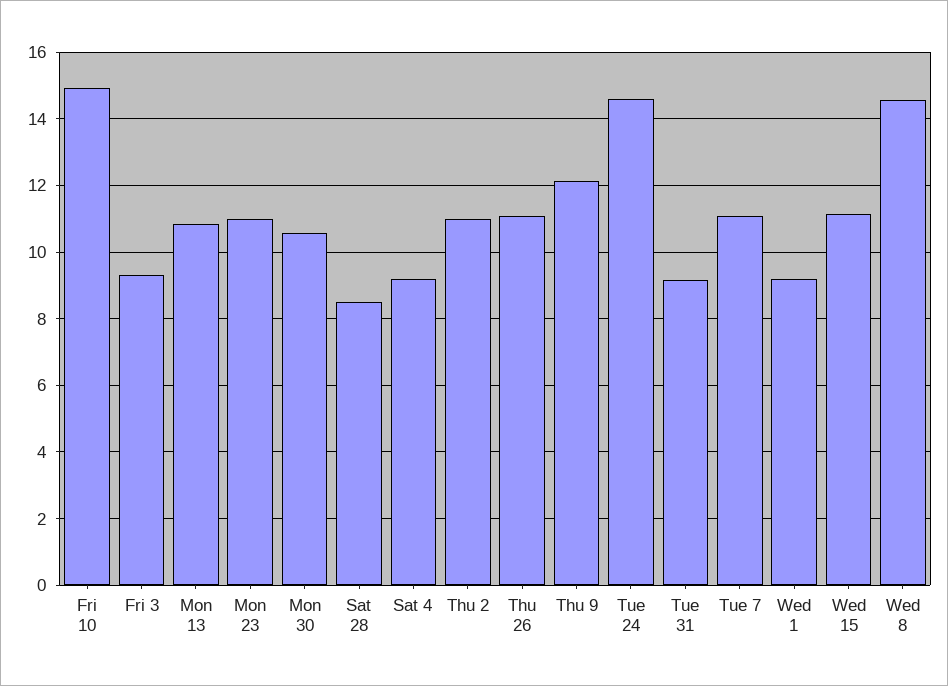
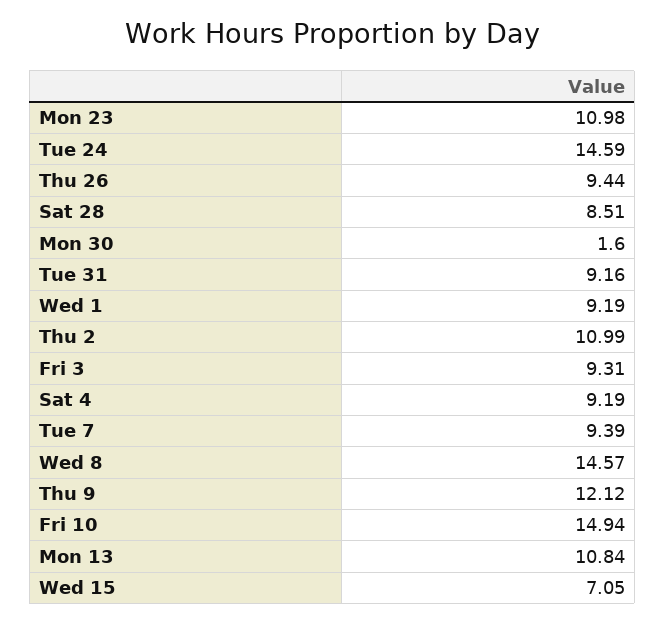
  {
    "Fri 10": 14.94,
    "Fri 3": 9.31,
    "Mon 13": 10.84,
    "Mon 23": 10.98,
-   "Mon 30": 10.6,
+   "Mon 30": 1.6,
    "Sat 28": 8.51,
    "Sat 4": 9.19,
    "Thu 2": 10.99,
-   "Thu 26": 11,
+   "Thu 26": 9.44,
    "Thu 9": 12.12,
    "Tue 24": 14.59,
    "Tue 31": 9.16,
-   "Tue 7": 11,
+   "Tue 7": 9.39,
    "Wed 1": 9.19,
-   "Wed 15": 11.2,
+   "Wed 15": 7.05,
    "Wed 8": 14.57
  }

